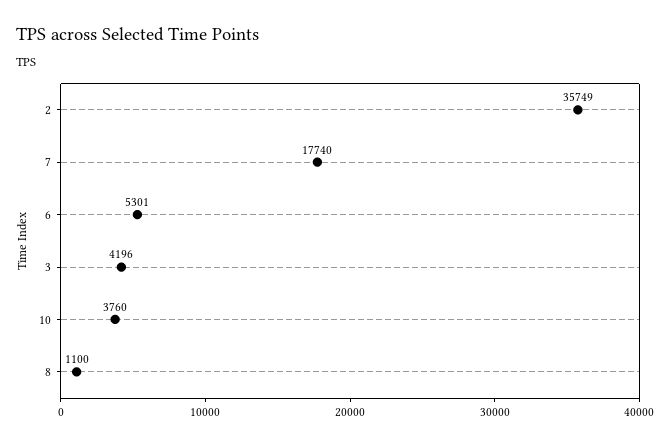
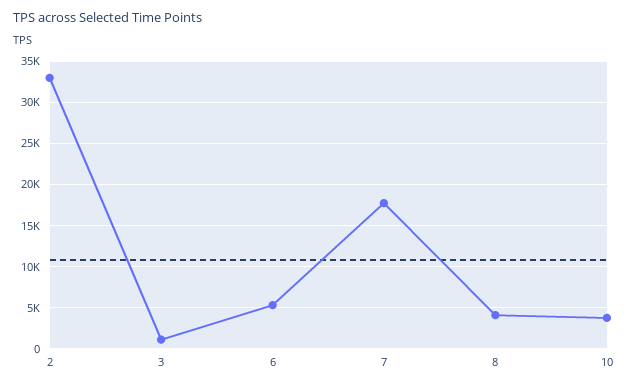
  {
-   "2": 35749,
+   "2": 33000,
    "7": 17740,
    "6": 5301,
-   "3": 4196,
+   "3": 1000,
    "10": 3760,
-   "8": 1100
+   "8": 4000
  }

